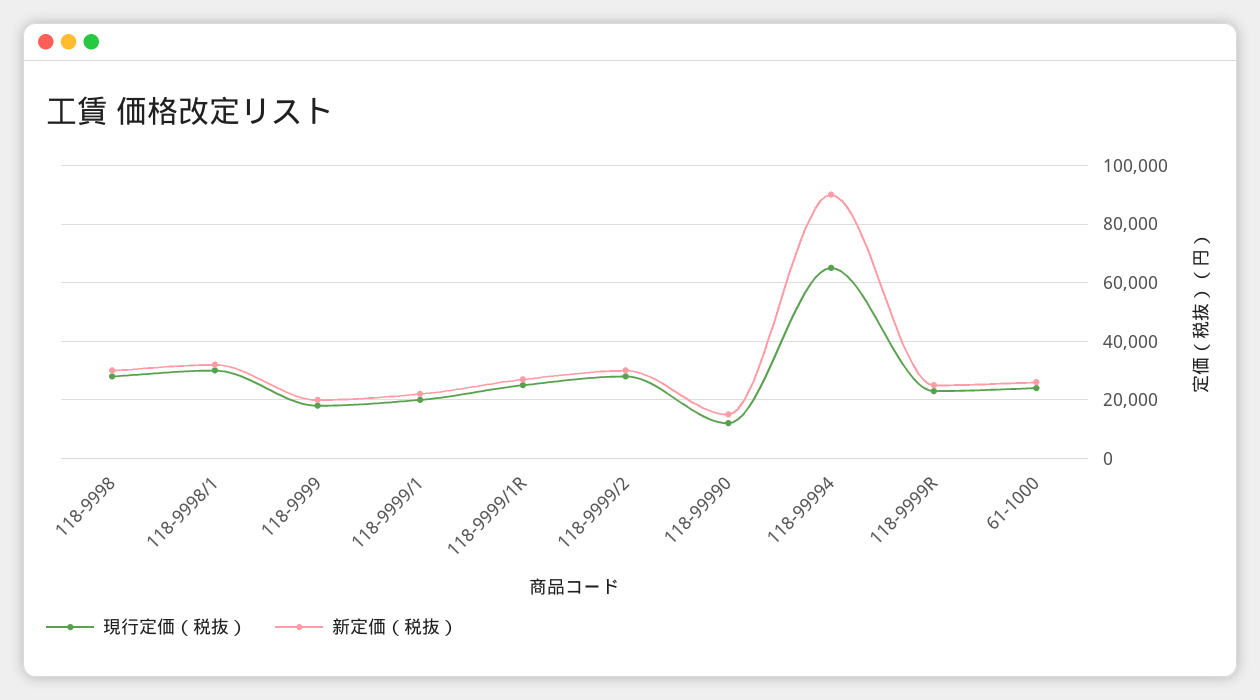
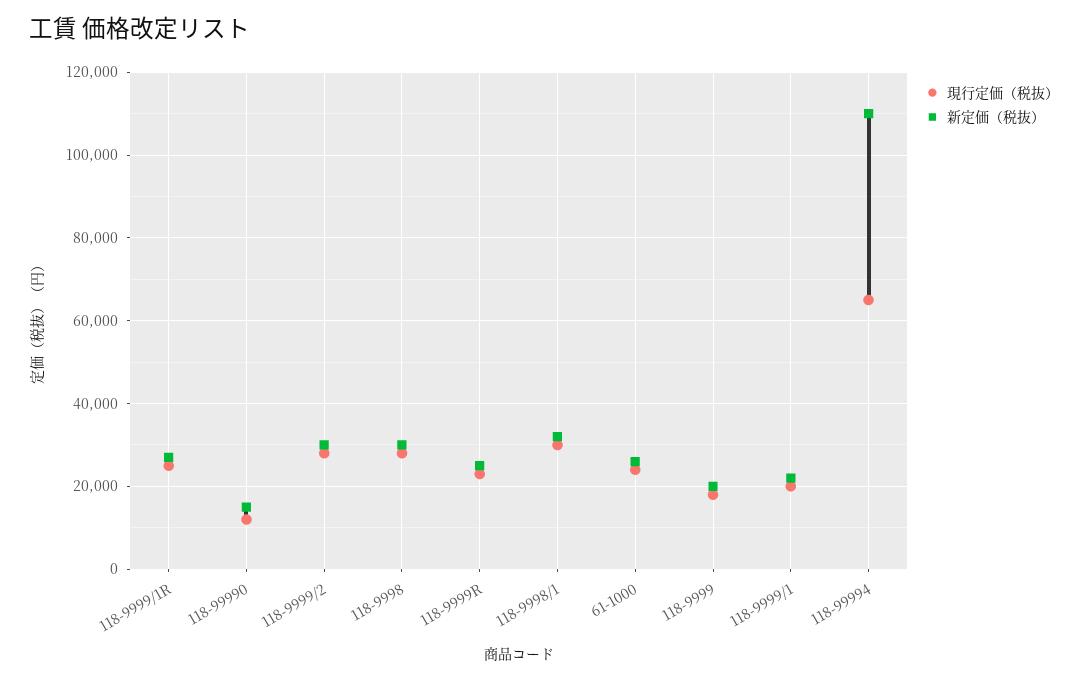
  {
    "現行定価（税抜）": {
      "118-9998": 28000,
      "118-9998/1": 30000,
      "118-9999": 18000,
      "118-9999/1": 20000,
      "118-9999/1R": 26000,
      "118-9999/2": 28000,
      "118-99990": 12000,
      "118-99994": 66000,
      "118-9999R": 24000,
      "61-1000": 24000
    },
    "新定価（税抜）": {
      "118-9998": 30000,
      "118-9998/1": 32000,
      "118-9999": 20000,
      "118-9999/1": 22000,
      "118-9999/1R": 28000,
      "118-9999/2": 30000,
      "118-99990": 16000,
-     "118-99994": 90000,
+     "118-99994": 110000,
      "118-9999R": 26000,
      "61-1000": 26000
    }
  }

